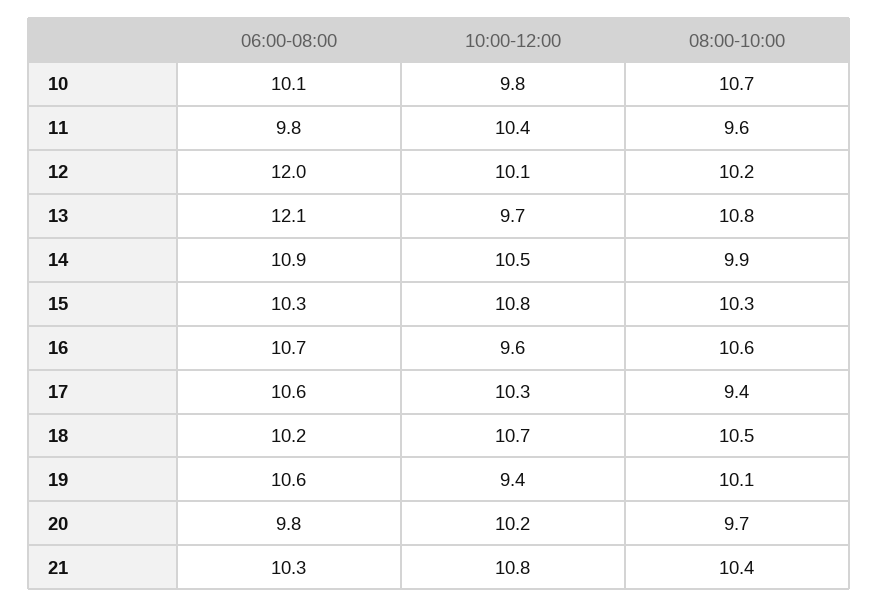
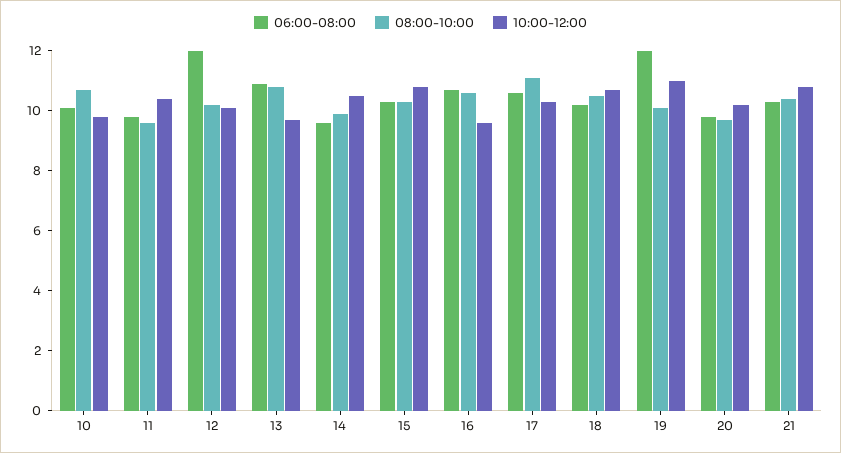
  {
    "06:00-08:00": {
      "10": 10.1,
      "11": 9.8,
      "12": 12,
-     "13": 12.1,
+     "13": 11,
-     "14": 10.9,
+     "14": 9.5,
      "15": 10.3,
      "16": 10.7,
      "17": 10.6,
      "18": 10.2,
-     "19": 10.6,
+     "19": 12,
      "20": 9.8,
      "21": 10.3
    },
    "10:00-12:00": {
      "10": 9.8,
      "11": 10.4,
      "12": 10.1,
      "13": 9.7,
      "14": 10.5,
      "15": 10.8,
      "16": 9.6,
      "17": 10.3,
      "18": 10.7,
-     "19": 9.4,
+     "19": 11,
      "20": 10.2,
      "21": 10.8
    },
    "08:00-10:00": {
      "10": 10.7,
      "11": 9.6,
      "12": 10.2,
      "13": 10.8,
      "14": 9.9,
      "15": 10.3,
      "16": 10.6,
-     "17": 9.4,
+     "17": 11,
      "18": 10.5,
      "19": 10.1,
      "20": 9.7,
      "21": 10.4
    }
  }

